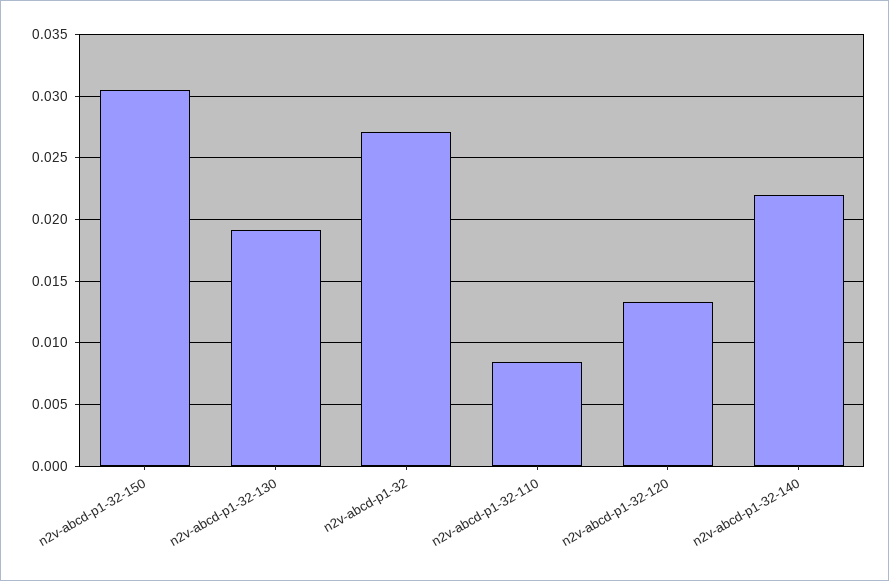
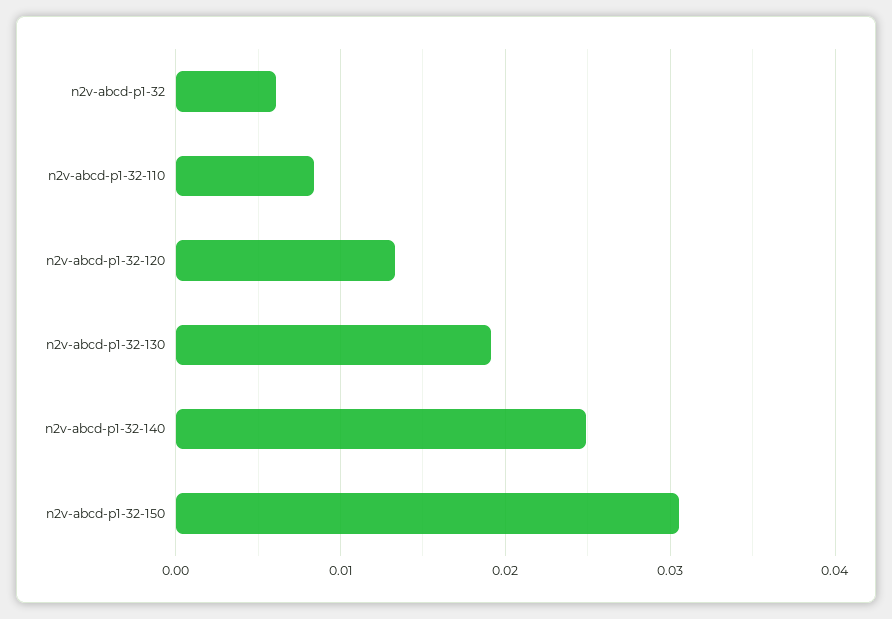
  {
    "n2v-abcd-p1-32-150": 0.0305,
    "n2v-abcd-p1-32-130": 0.019,
-   "n2v-abcd-p1-32": 0.027,
+   "n2v-abcd-p1-32": 0.006,
    "n2v-abcd-p1-32-110": 0.0085,
    "n2v-abcd-p1-32-120": 0.0135,
-   "n2v-abcd-p1-32-140": 0.022
+   "n2v-abcd-p1-32-140": 0.025
  }

